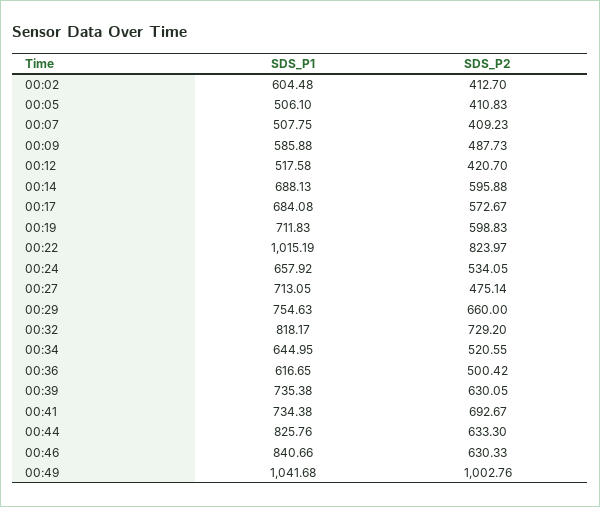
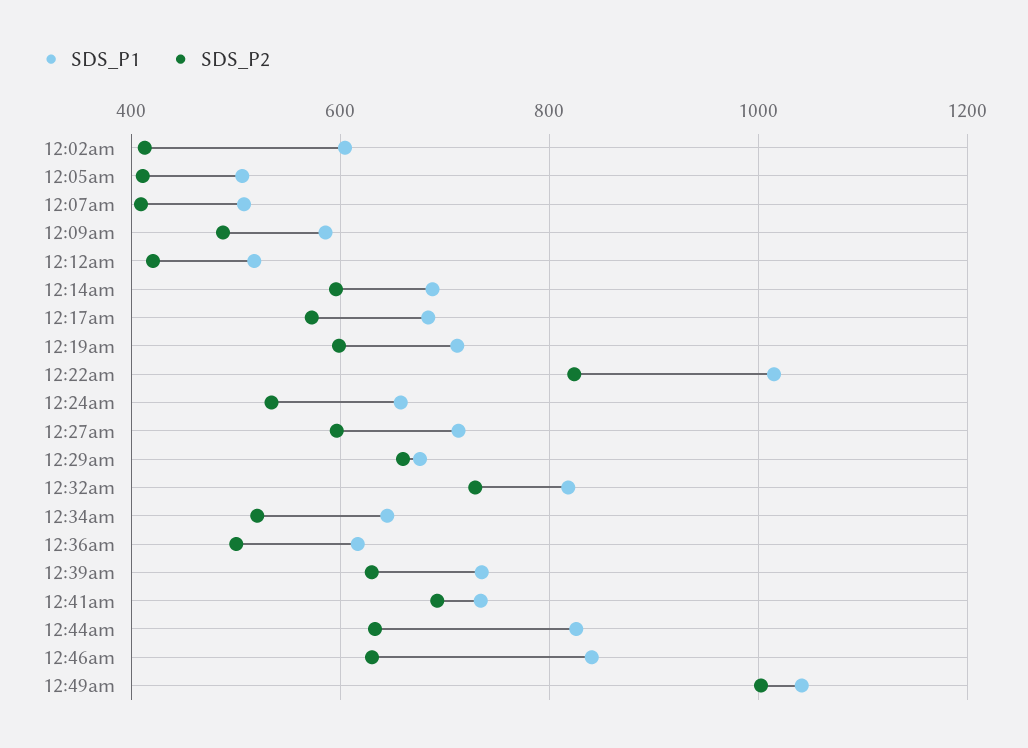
  {
    "SDS_P1": {
      "00:02": 604.48,
      "00:05": 506.1,
      "00:07": 507.75,
      "00:09": 585.88,
      "00:12": 517.58,
      "00:14": 688.13,
      "00:17": 684.08,
      "00:19": 711.83,
      "00:22": 1015.19,
      "00:24": 657.92,
      "00:27": 713.05,
-     "00:29": 754.63,
+     "00:29": 680,
      "00:32": 818.17,
      "00:34": 644.95,
      "00:36": 616.65,
      "00:39": 735.38,
      "00:41": 734.38,
      "00:44": 825.76,
      "00:46": 840.66,
      "00:49": 1041.68
    },
    "SDS_P2": {
      "00:02": 412.7,
      "00:05": 410.83,
      "00:07": 409.23,
      "00:09": 487.73,
      "00:12": 420.7,
      "00:14": 595.88,
      "00:17": 572.67,
      "00:19": 598.83,
      "00:22": 823.97,
      "00:24": 534.05,
-     "00:27": 475.14,
+     "00:27": 600,
      "00:29": 660,
      "00:32": 729.2,
      "00:34": 520.55,
      "00:36": 500.42,
      "00:39": 630.05,
      "00:41": 692.67,
      "00:44": 633.3,
      "00:46": 630.33,
      "00:49": 1002.76
    }
  }

